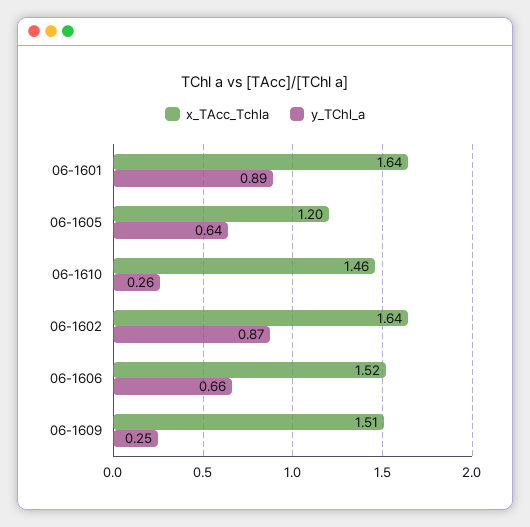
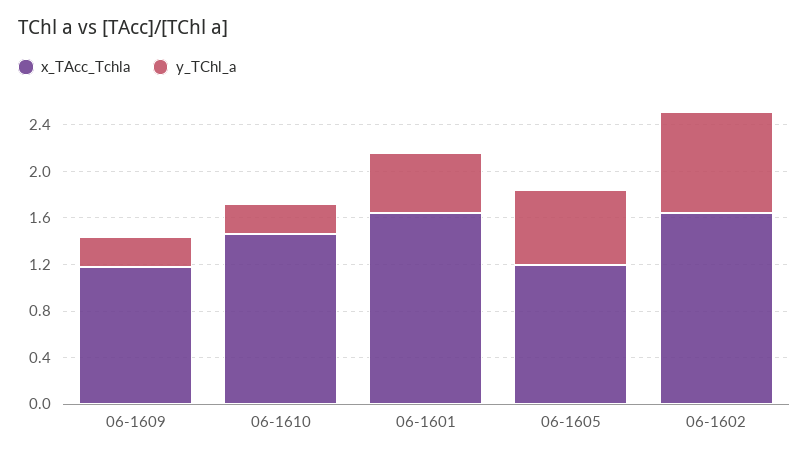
  {
    "x_TAcc_Tchla": {
      "06-1601": 1.64,
      "06-1605": 1.2,
      "06-1610": 1.46,
      "06-1602": 1.64,
-     "06-1606": 1.52,
-     "06-1609": 1.51
+     "06-1609": 1.2
    },
    "y_TChl_a": {
-     "06-1601": 0.89,
+     "06-1601": 0.5,
      "06-1605": 0.64,
      "06-1610": 0.26,
      "06-1602": 0.87,
-     "06-1606": 0.66,
      "06-1609": 0.25
    }
  }

